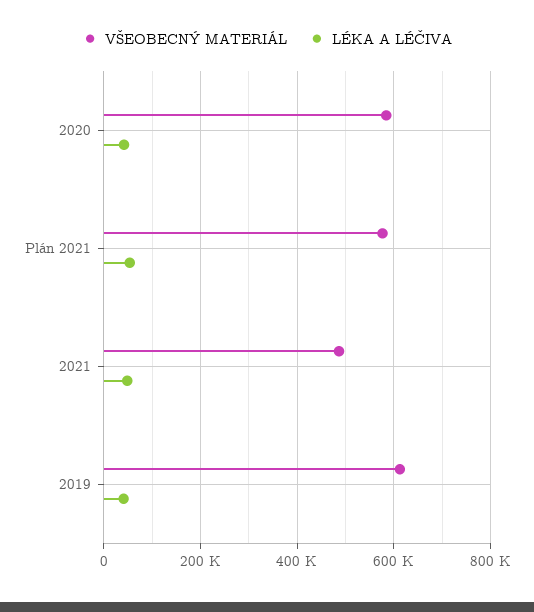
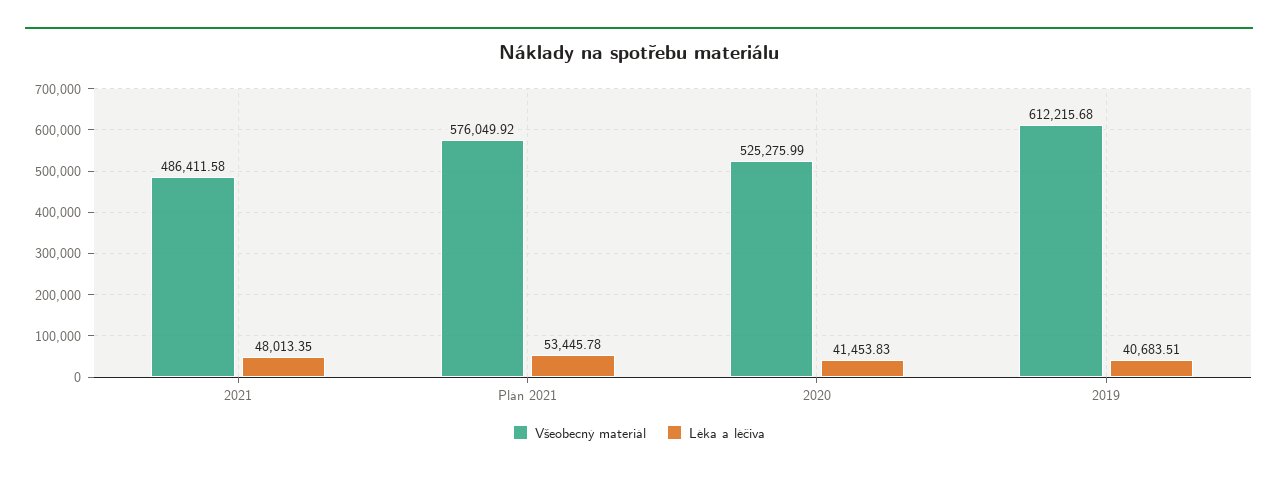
  {
    "VŠEOBECNÝ MATERIÁL": {
-     "2020": 580000,
+     "2020": 525275.99,
      "Plán 2021": 576049.92,
      "2021": 486411.58,
      "2019": 612215.68
    },
    "LÉKA A LÉČIVA": {
      "2020": 41453.83,
      "Plán 2021": 53445.78,
      "2021": 48013.35,
      "2019": 40683.51
    }
  }

